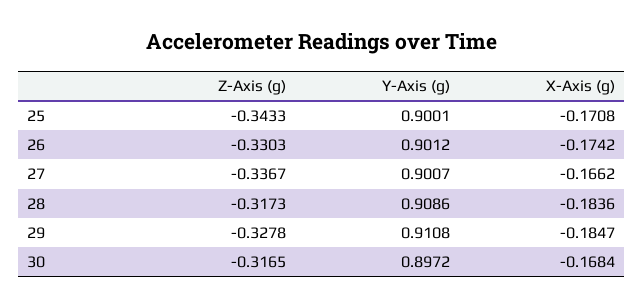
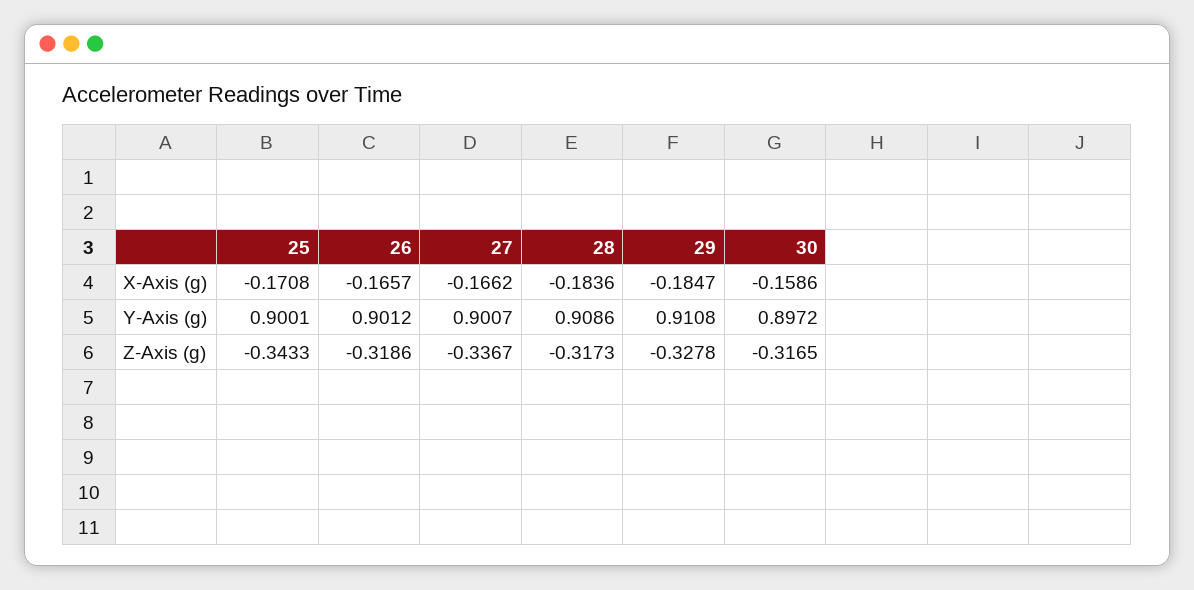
  {
    "Z-Axis (g)": {
      "25": -0.3433,
-     "26": -0.3303,
+     "26": -0.3186,
      "27": -0.3367,
      "28": -0.3173,
      "29": -0.3278,
      "30": -0.3165
    },
    "Y-Axis (g)": {
      "25": 0.9001,
      "26": 0.9012,
      "27": 0.9007,
      "28": 0.9086,
      "29": 0.9108,
      "30": 0.8972
    },
    "X-Axis (g)": {
      "25": -0.1708,
-     "26": -0.1742,
+     "26": -0.1657,
      "27": -0.1662,
      "28": -0.1836,
      "29": -0.1847,
-     "30": -0.1684
+     "30": -0.1586
    }
  }

